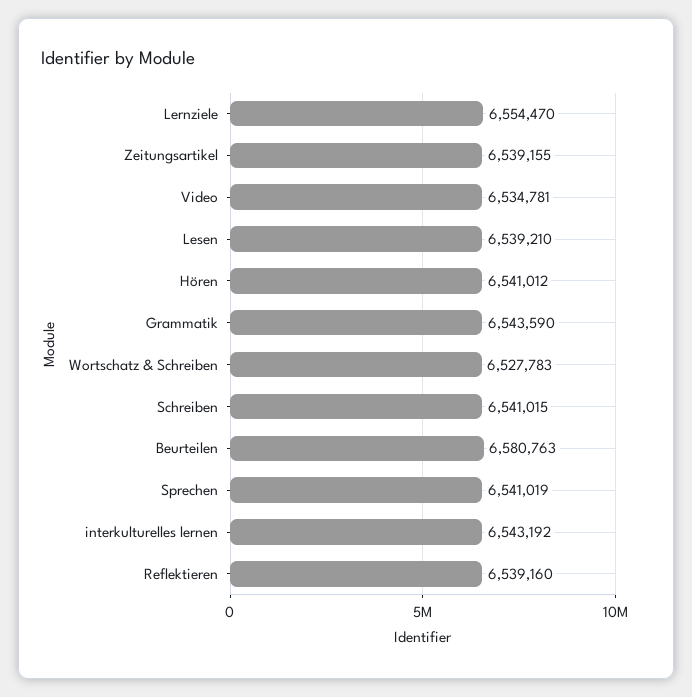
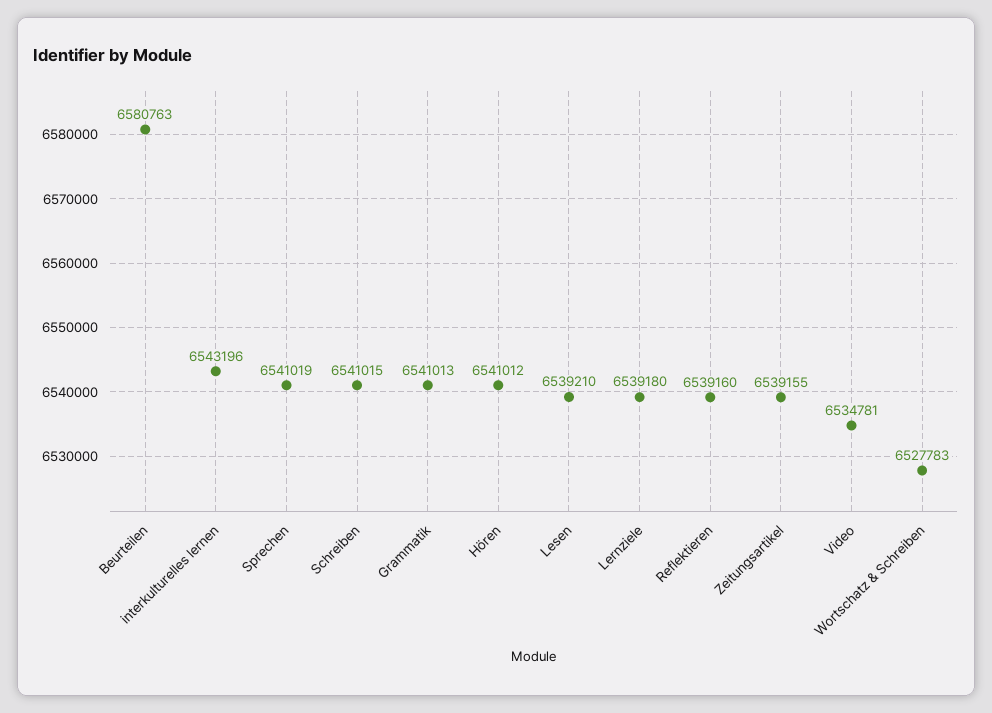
  {
-   "Lernziele": 6554470,
+   "Lernziele": 6539180,
    "Zeitungsartikel": 6539155,
    "Video": 6534781,
    "Lesen": 6539210,
    "Hören": 6541012,
-   "Grammatik": 6543590,
+   "Grammatik": 6541013,
    "Wortschatz & Schreiben": 6527783,
    "Schreiben": 6541015,
    "Beurteilen": 6580763,
    "Sprechen": 6541019,
-   "interkulturelles lernen": 6543192,
+   "interkulturelles lernen": 6543196,
    "Reflektieren": 6539160
  }

